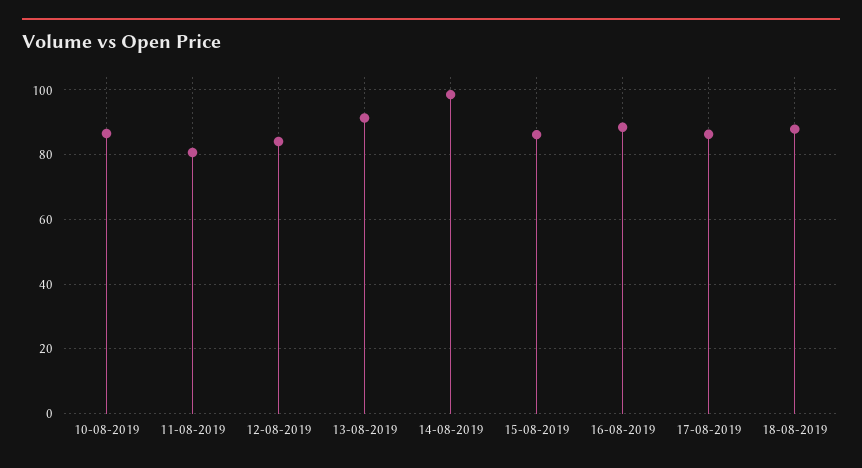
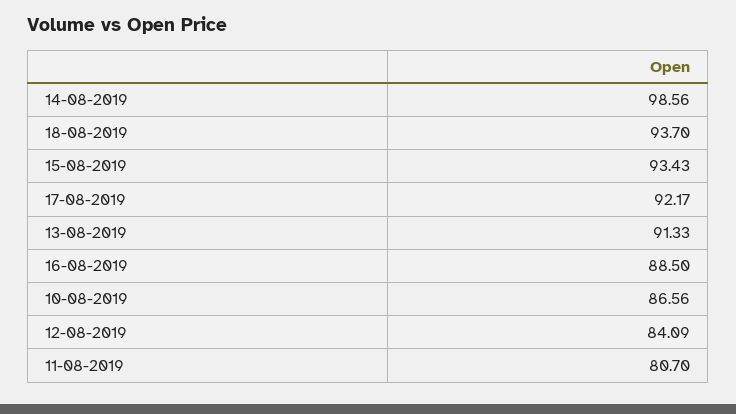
  {
    "10-08-2019": 86.56,
    "11-08-2019": 80.7,
    "12-08-2019": 84.09,
    "13-08-2019": 91.33,
    "14-08-2019": 98.56,
-   "15-08-2019": 86,
+   "15-08-2019": 93.43,
    "16-08-2019": 88.5,
-   "17-08-2019": 86,
+   "17-08-2019": 92.17,
-   "18-08-2019": 88
+   "18-08-2019": 93.7
  }

